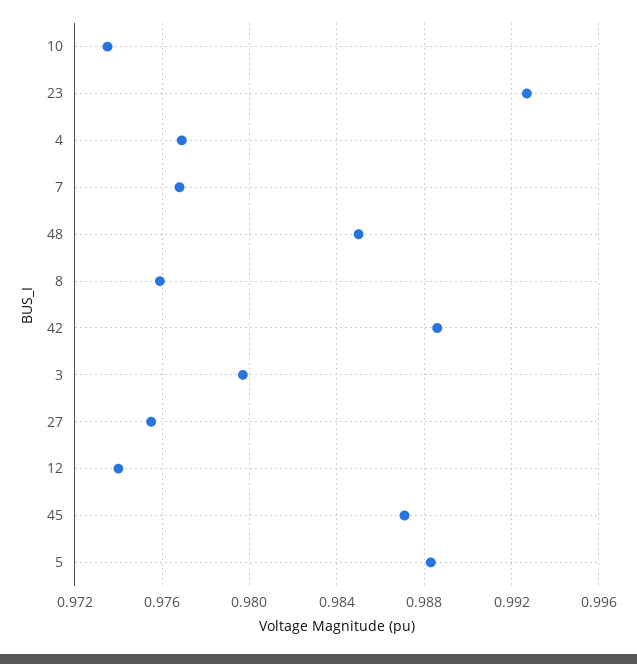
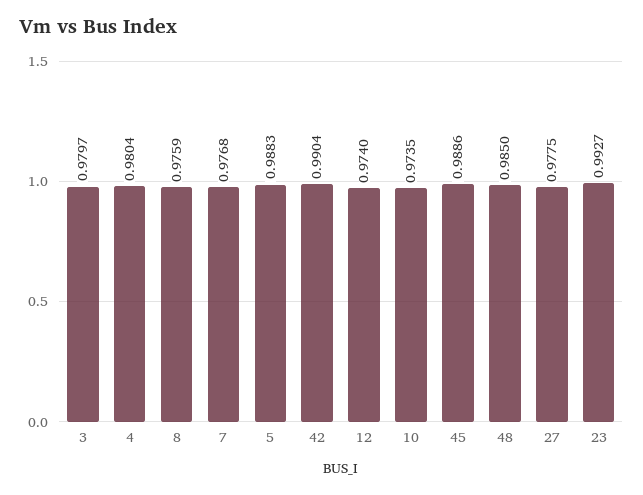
  {
    "10": 0.9735,
    "23": 0.9927,
-   "4": 0.977,
+   "4": 0.9804,
    "7": 0.9768,
    "48": 0.985,
    "8": 0.9759,
-   "42": 0.9885,
+   "42": 0.9904,
    "3": 0.9797,
-   "27": 0.9755,
+   "27": 0.9775,
    "12": 0.974,
-   "45": 0.987,
+   "45": 0.9886,
    "5": 0.9883
  }

